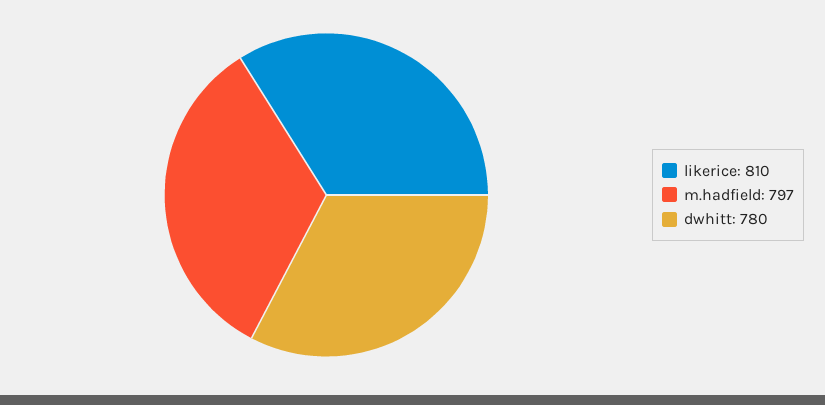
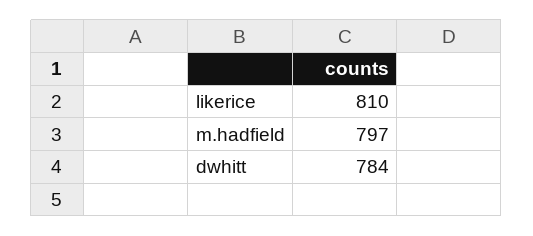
  {
    "likerice": 810,
    "m.hadfield": 797,
-   "dwhitt": 780
+   "dwhitt": 784
  }

